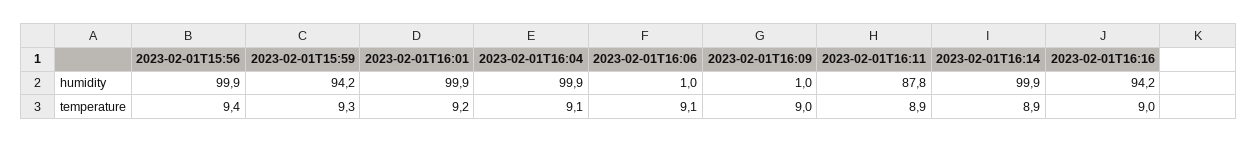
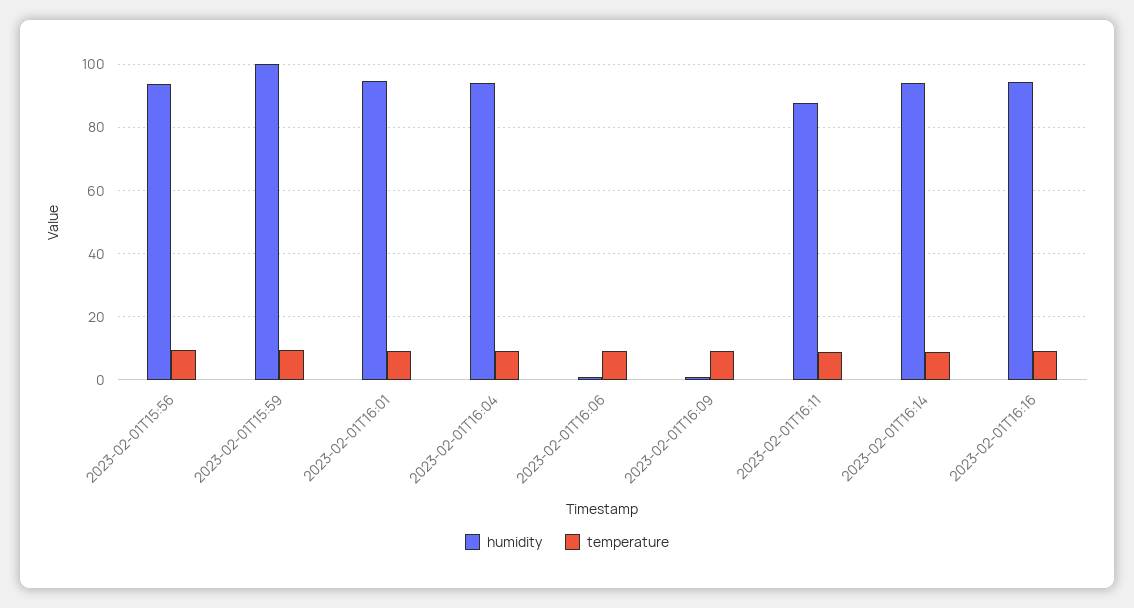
  {
    "humidity": {
-     "2023-02-01T15:56": 99.9,
+     "2023-02-01T15:56": 94,
-     "2023-02-01T15:59": 94.2,
+     "2023-02-01T15:59": 100,
-     "2023-02-01T16:01": 99.9,
+     "2023-02-01T16:01": 94,
-     "2023-02-01T16:04": 99.9,
+     "2023-02-01T16:04": 94,
      "2023-02-01T16:06": 1,
      "2023-02-01T16:09": 1,
      "2023-02-01T16:11": 87.8,
-     "2023-02-01T16:14": 99.9,
+     "2023-02-01T16:14": 94,
      "2023-02-01T16:16": 94.2
    },
    "temperature": {
      "2023-02-01T15:56": 9.4,
      "2023-02-01T15:59": 9.3,
      "2023-02-01T16:01": 9.2,
      "2023-02-01T16:04": 9.1,
      "2023-02-01T16:06": 9.1,
      "2023-02-01T16:09": 9,
      "2023-02-01T16:11": 8.9,
      "2023-02-01T16:14": 8.9,
      "2023-02-01T16:16": 9
    }
  }

